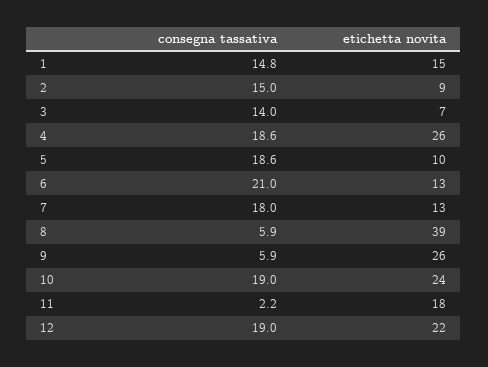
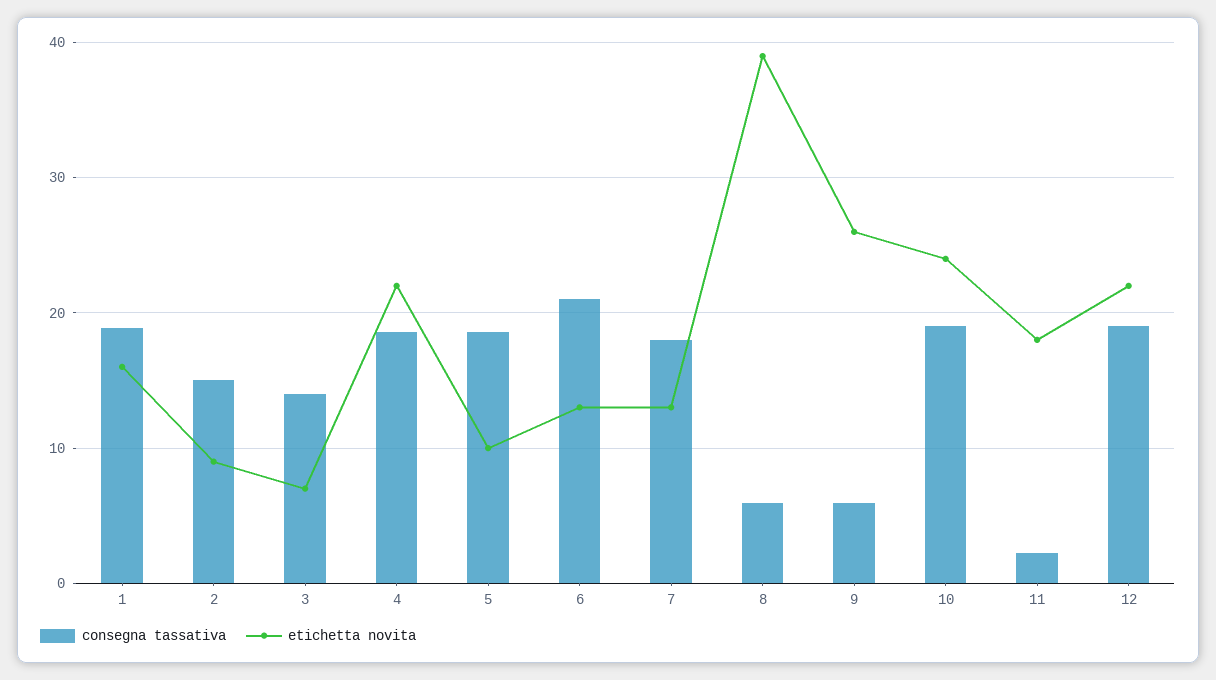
  {
    "consegna tassativa": {
-     "1": 14.8,
+     "1": 19,
      "2": 15,
      "3": 14,
      "4": 18.6,
      "5": 18.6,
      "6": 21,
      "7": 18,
      "8": 5.9,
      "9": 5.9,
      "10": 19,
      "11": 2.2,
      "12": 19
    },
    "etichetta novita": {
-     "1": 15,
+     "1": 16,
      "2": 9,
      "3": 7,
-     "4": 26,
+     "4": 22,
      "5": 10,
      "6": 13,
      "7": 13,
      "8": 39,
      "9": 26,
      "10": 24,
      "11": 18,
      "12": 22
    }
  }

